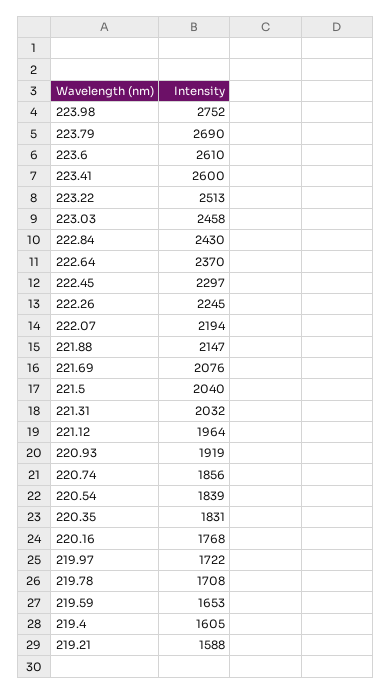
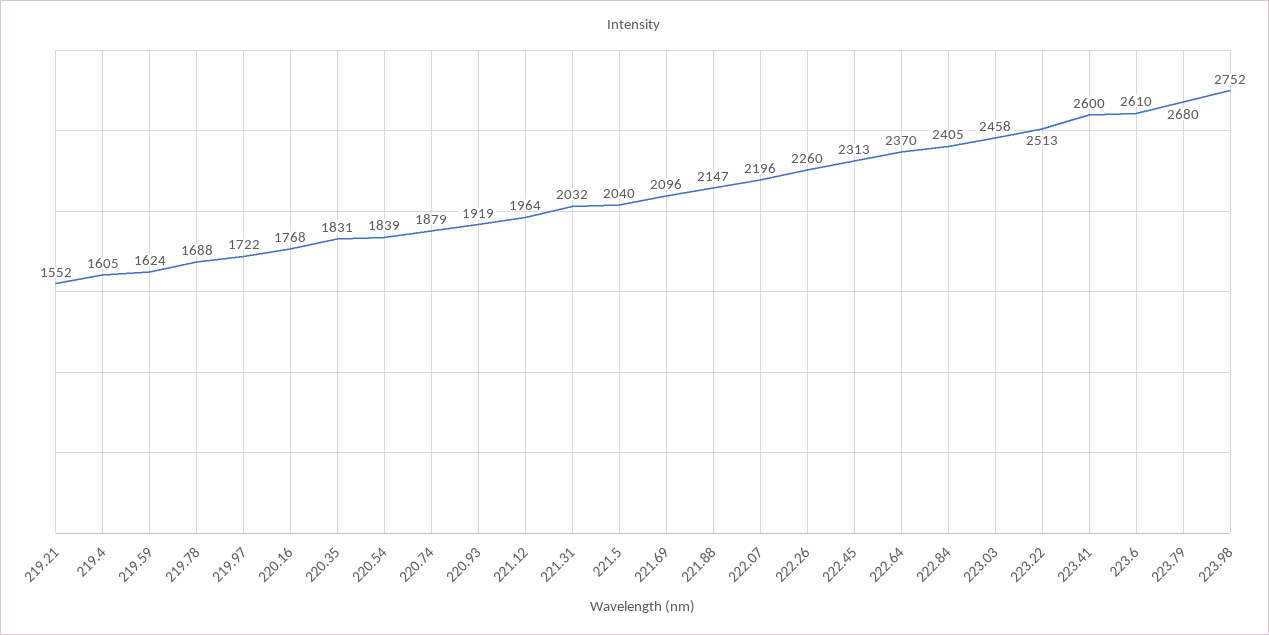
  {
    "223.98": 2752,
-   "223.79": 2690,
+   "223.79": 2680,
    "223.6": 2610,
    "223.41": 2600,
    "223.22": 2513,
    "223.03": 2458,
-   "222.84": 2430,
+   "222.84": 2405,
    "222.64": 2370,
-   "222.45": 2297,
+   "222.45": 2313,
-   "222.26": 2245,
+   "222.26": 2260,
-   "222.07": 2194,
+   "222.07": 2196,
    "221.88": 2147,
-   "221.69": 2076,
+   "221.69": 2096,
    "221.5": 2040,
    "221.31": 2032,
    "221.12": 1964,
    "220.93": 1919,
-   "220.74": 1856,
+   "220.74": 1879,
    "220.54": 1839,
    "220.35": 1831,
    "220.16": 1768,
    "219.97": 1722,
-   "219.78": 1708,
+   "219.78": 1688,
-   "219.59": 1653,
+   "219.59": 1624,
    "219.4": 1605,
-   "219.21": 1588
+   "219.21": 1552
  }

